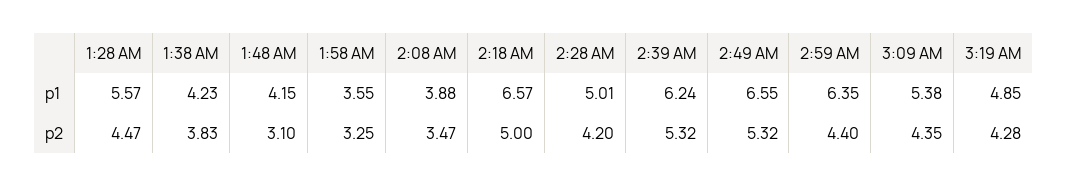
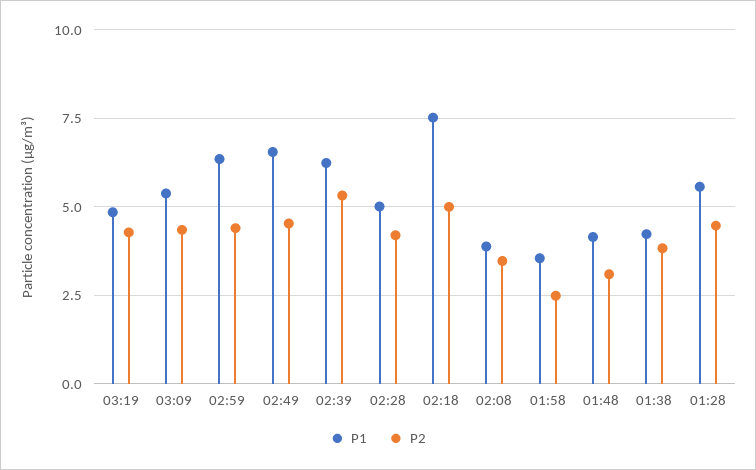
  {
    "p1": {
      "1:28 AM": 5.57,
      "1:38 AM": 4.23,
      "1:48 AM": 4.15,
      "1:58 AM": 3.55,
      "2:08 AM": 3.88,
-     "2:18 AM": 6.57,
+     "2:18 AM": 7.5,
      "2:28 AM": 5.01,
      "2:39 AM": 6.24,
      "2:49 AM": 6.55,
      "2:59 AM": 6.35,
      "3:09 AM": 5.38,
      "3:19 AM": 4.85
    },
    "p2": {
      "1:28 AM": 4.47,
      "1:38 AM": 3.83,
      "1:48 AM": 3.1,
-     "1:58 AM": 3.25,
+     "1:58 AM": 2.5,
      "2:08 AM": 3.47,
      "2:18 AM": 5,
      "2:28 AM": 4.2,
      "2:39 AM": 5.32,
-     "2:49 AM": 5.32,
+     "2:49 AM": 4.5,
      "2:59 AM": 4.4,
      "3:09 AM": 4.35,
      "3:19 AM": 4.28
    }
  }

